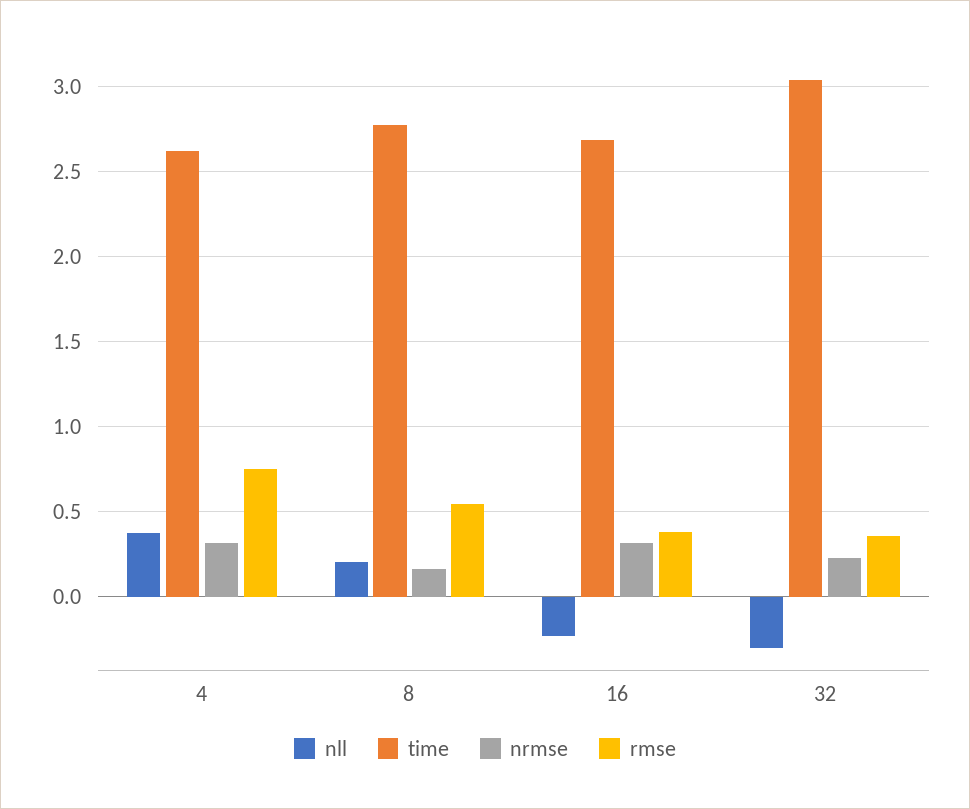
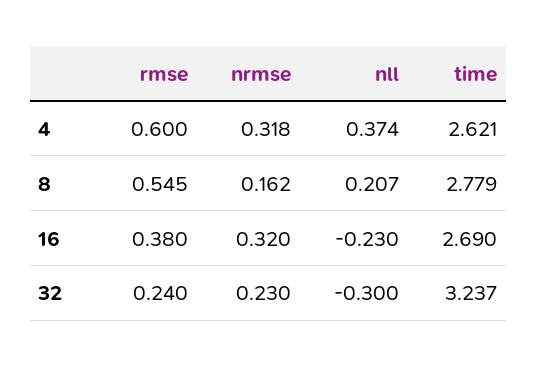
  {
    "nll": {
      "4": 0.374,
      "8": 0.207,
      "16": -0.23,
      "32": -0.3
    },
    "time": {
      "4": 2.621,
      "8": 2.779,
      "16": 2.69,
-     "32": 3.05
+     "32": 3.237
    },
    "nrmse": {
      "4": 0.318,
      "8": 0.162,
      "16": 0.32,
      "32": 0.23
    },
    "rmse": {
-     "4": 0.75,
+     "4": 0.6,
      "8": 0.545,
      "16": 0.38,
-     "32": 0.35
+     "32": 0.24
    }
  }

